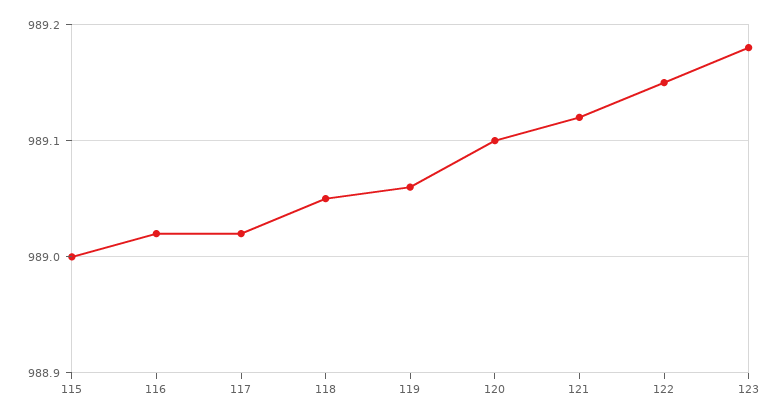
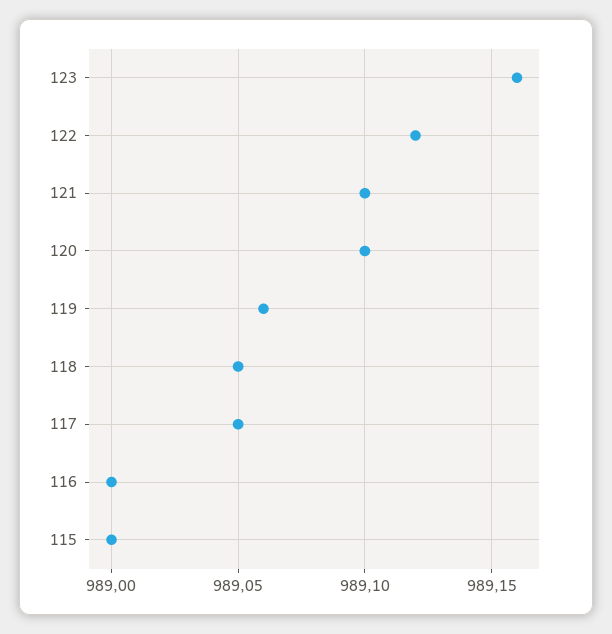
  {
    "115": 989,
-   "116": 989.02,
+   "116": 989,
-   "117": 989.02,
+   "117": 989.05,
    "118": 989.05,
    "119": 989.06,
    "120": 989.1,
-   "121": 989.12,
+   "121": 989.1,
-   "122": 989.15,
+   "122": 989.12,
-   "123": 989.18
+   "123": 989.16
  }

